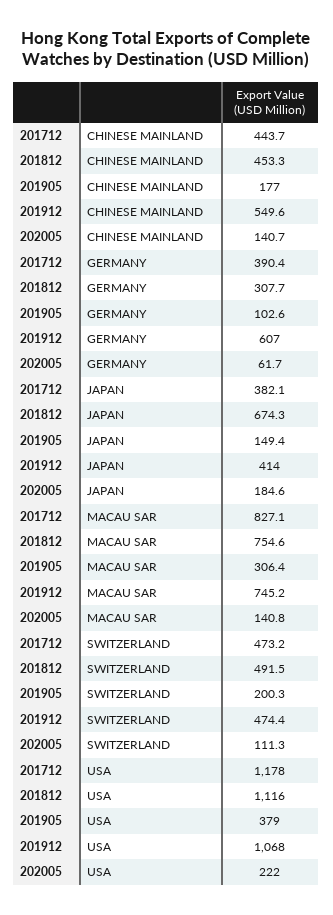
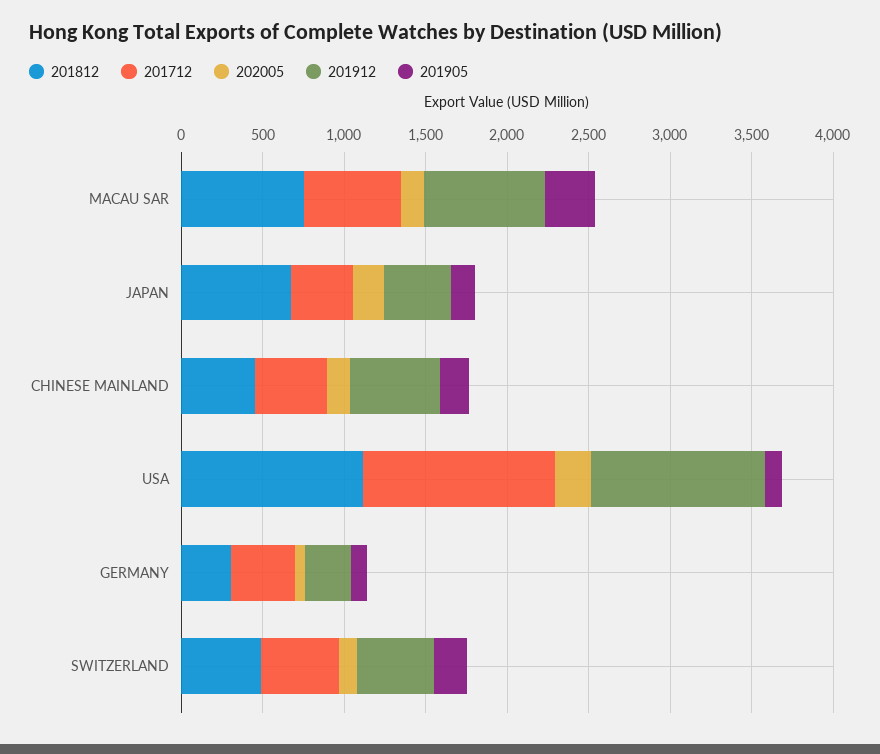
  {
    "201712": {
      "CHINESE MAINLAND": 443.7,
      "GERMANY": 390.4,
      "JAPAN": 382.1,
-     "MACAU SAR": 827.1,
+     "MACAU SAR": 600,
      "SWITZERLAND": 473.2,
      "USA": 1178
    },
    "201812": {
      "CHINESE MAINLAND": 453.3,
      "GERMANY": 307.7,
      "JAPAN": 674.3,
      "MACAU SAR": 754.6,
      "SWITZERLAND": 491.5,
      "USA": 1116
    },
    "201905": {
      "CHINESE MAINLAND": 177,
      "GERMANY": 102.6,
      "JAPAN": 149.4,
      "MACAU SAR": 306.4,
      "SWITZERLAND": 200.3,
-     "USA": 379
+     "USA": 100
    },
    "201912": {
      "CHINESE MAINLAND": 549.6,
-     "GERMANY": 607,
+     "GERMANY": 300,
      "JAPAN": 414,
      "MACAU SAR": 745.2,
      "SWITZERLAND": 474.4,
      "USA": 1068
    },
    "202005": {
      "CHINESE MAINLAND": 140.7,
      "GERMANY": 61.7,
      "JAPAN": 184.6,
      "MACAU SAR": 140.8,
      "SWITZERLAND": 111.3,
      "USA": 222
    }
  }

